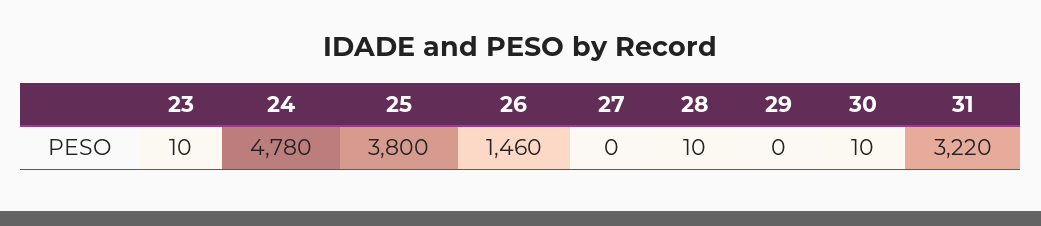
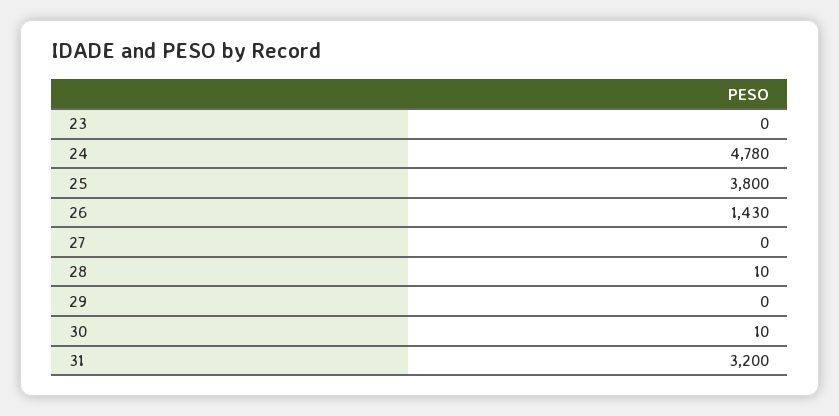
  {
-   "23": 10,
+   "23": 0,
    "24": 4780,
    "25": 3800,
-   "26": 1460,
+   "26": 1430,
    "27": 0,
    "28": 10,
    "29": 0,
    "30": 10,
-   "31": 3220
+   "31": 3200
  }

